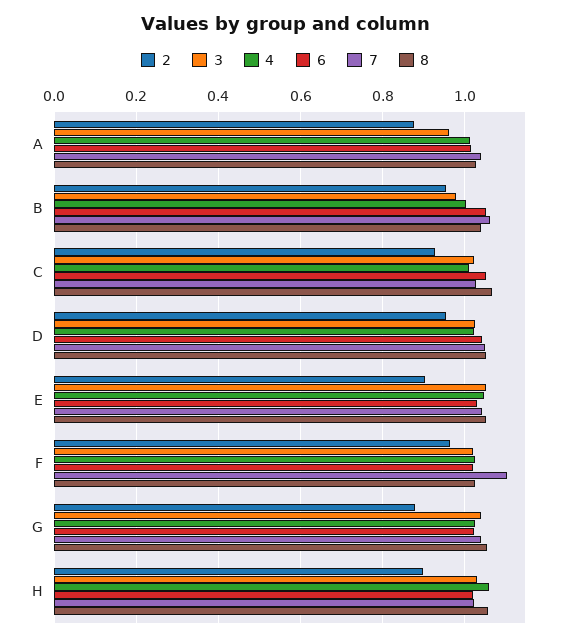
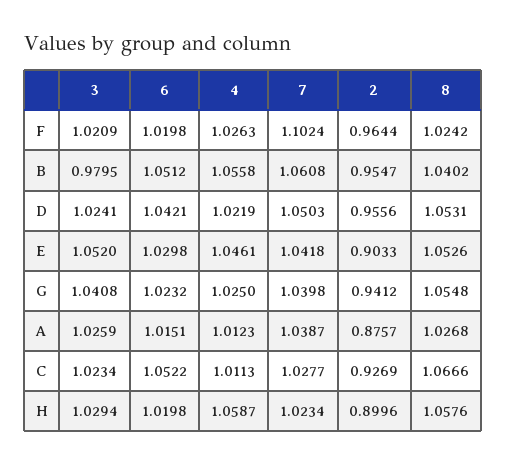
  {
    "2": {
      "A": 0.8757,
      "B": 0.9547,
      "C": 0.9269,
      "D": 0.9556,
      "E": 0.9033,
      "F": 0.9644,
-     "G": 0.88,
+     "G": 0.9412,
      "H": 0.8996
    },
    "3": {
-     "A": 0.96,
+     "A": 1.0259,
      "B": 0.9795,
      "C": 1.0234,
      "D": 1.0241,
      "E": 1.052,
      "F": 1.0209,
      "G": 1.0408,
      "H": 1.0294
    },
    "4": {
      "A": 1.0123,
-     "B": 1,
+     "B": 1.0558,
      "C": 1.0113,
      "D": 1.0219,
      "E": 1.0461,
      "F": 1.0263,
      "G": 1.025,
      "H": 1.0587
    },
    "6": {
      "A": 1.0151,
      "B": 1.0512,
      "C": 1.0522,
      "D": 1.0421,
      "E": 1.0298,
      "F": 1.0198,
      "G": 1.0232,
      "H": 1.0198
    },
    "7": {
      "A": 1.0387,
      "B": 1.0608,
      "C": 1.0277,
      "D": 1.0503,
      "E": 1.0418,
      "F": 1.1024,
      "G": 1.0398,
      "H": 1.0234
    },
    "8": {
      "A": 1.0268,
      "B": 1.0402,
      "C": 1.0666,
      "D": 1.0531,
      "E": 1.0526,
      "F": 1.0242,
      "G": 1.0548,
      "H": 1.0576
    }
  }

